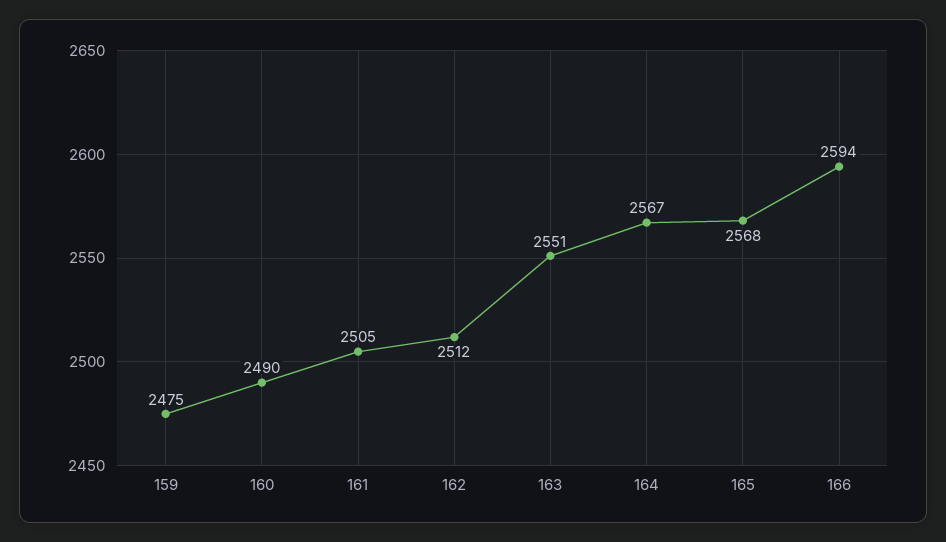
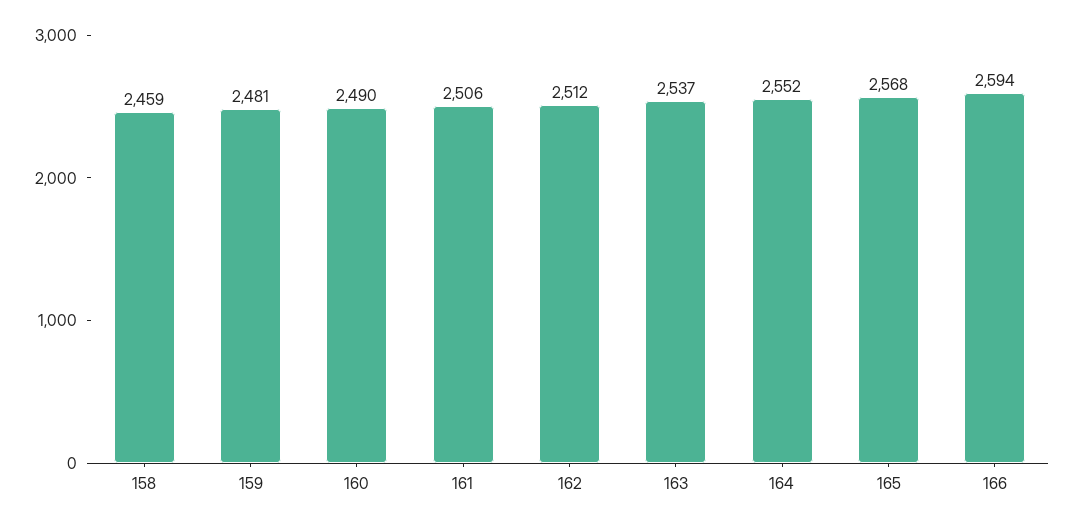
  {
-   "159": 2475,
+   "159": 2481,
    "160": 2490,
-   "161": 2505,
+   "161": 2506,
    "162": 2512,
-   "163": 2551,
+   "163": 2537,
-   "164": 2567,
+   "164": 2552,
    "165": 2568,
-   "166": 2594
+   "166": 2594,
+   "158": 2459
  }

